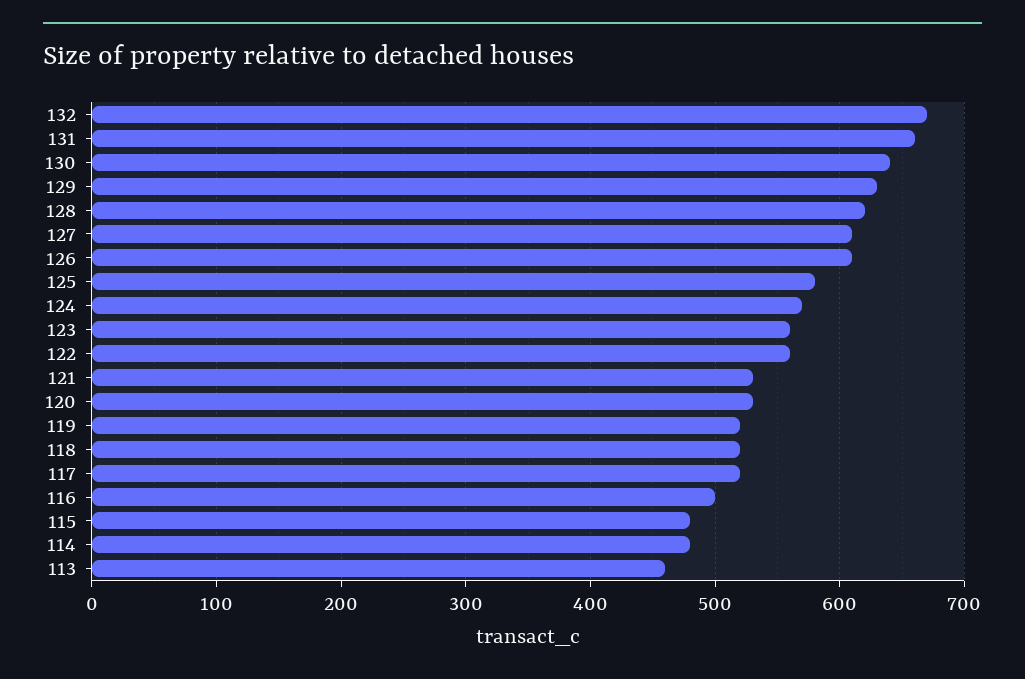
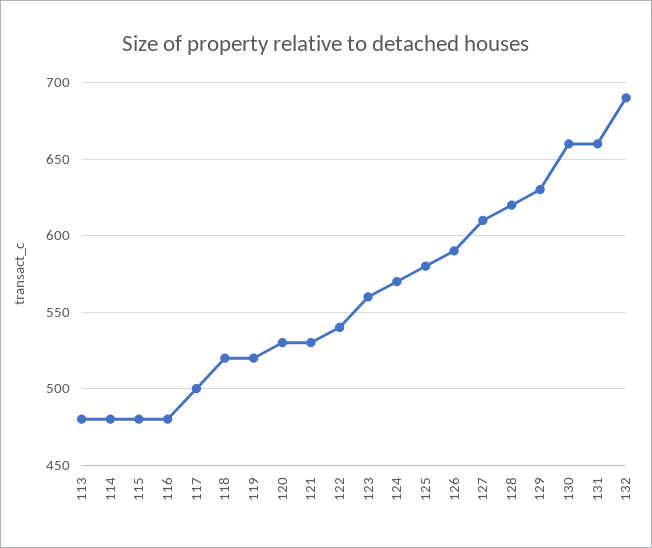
  {
-   "132": 670,
+   "132": 690,
    "131": 660,
-   "130": 640,
+   "130": 660,
    "129": 630,
    "128": 620,
    "127": 610,
-   "126": 610,
+   "126": 590,
    "125": 580,
    "124": 570,
    "123": 560,
-   "122": 560,
+   "122": 540,
    "121": 530,
    "120": 530,
    "119": 520,
    "118": 520,
-   "117": 520,
+   "117": 500,
-   "116": 500,
+   "116": 480,
    "115": 480,
    "114": 480,
-   "113": 460
+   "113": 480
  }

